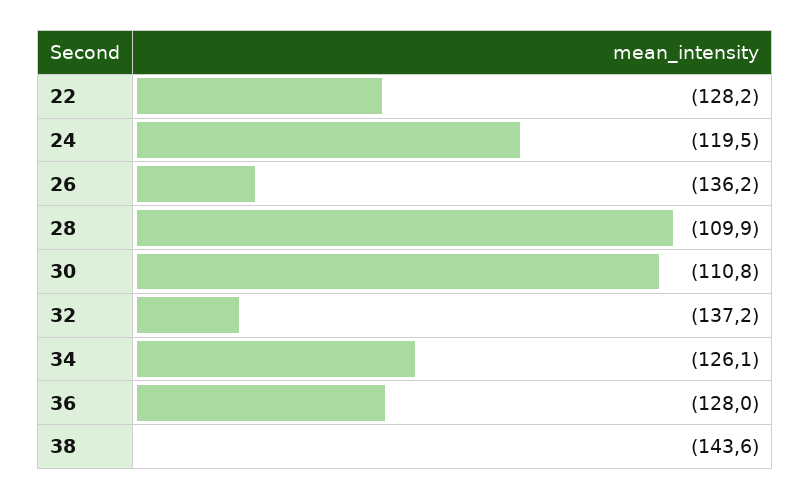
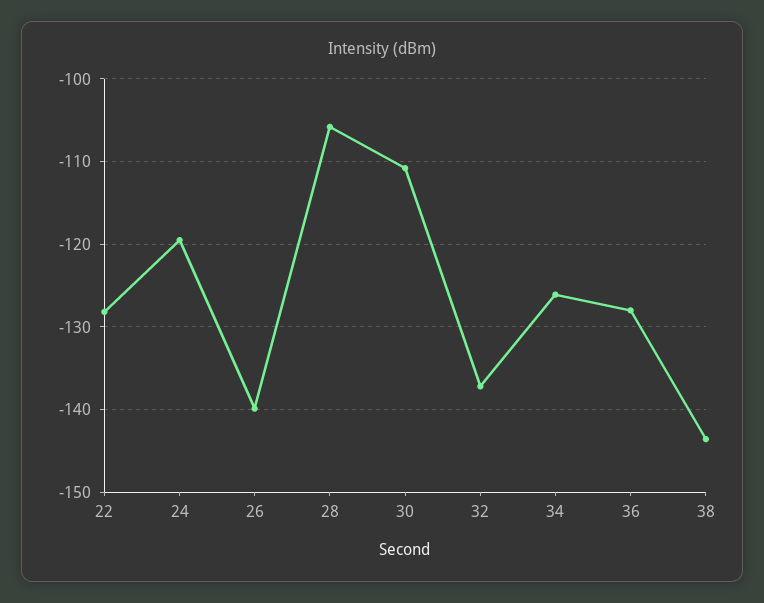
  {
    "22": -128.2,
    "24": -119.5,
-   "26": -136.2,
+   "26": -140,
-   "28": -109.9,
+   "28": -106,
    "30": -110.8,
    "32": -137.2,
    "34": -126.1,
    "36": -128,
    "38": -143.6
  }

